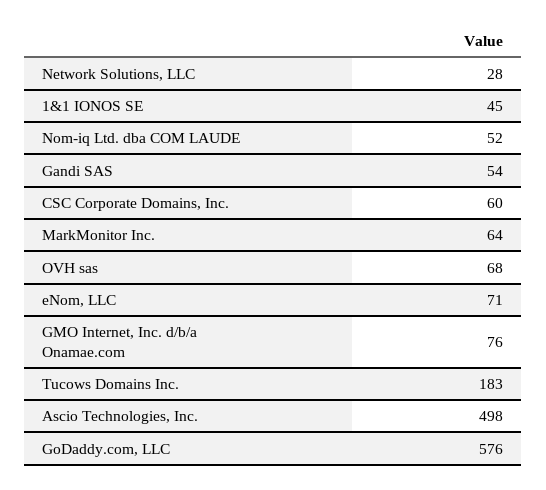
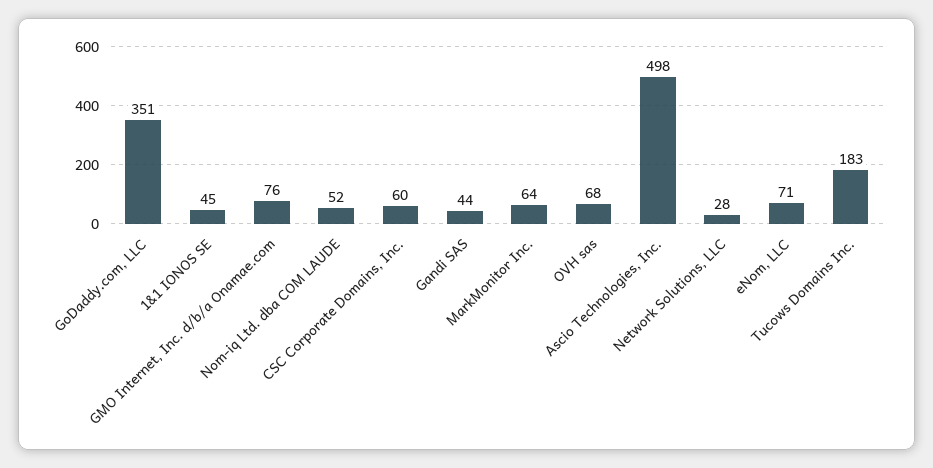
  {
    "Network Solutions, LLC": 28,
    "1&1 IONOS SE": 45,
    "Nom-iq Ltd. dba COM LAUDE": 52,
-   "Gandi SAS": 54,
+   "Gandi SAS": 44,
    "CSC Corporate Domains, Inc.": 60,
    "MarkMonitor Inc.": 64,
    "OVH sas": 68,
    "eNom, LLC": 71,
    "GMO Internet, Inc. d/b/a Onamae.com": 76,
    "Tucows Domains Inc.": 183,
    "Ascio Technologies, Inc.": 498,
-   "GoDaddy.com, LLC": 576
+   "GoDaddy.com, LLC": 351
  }

